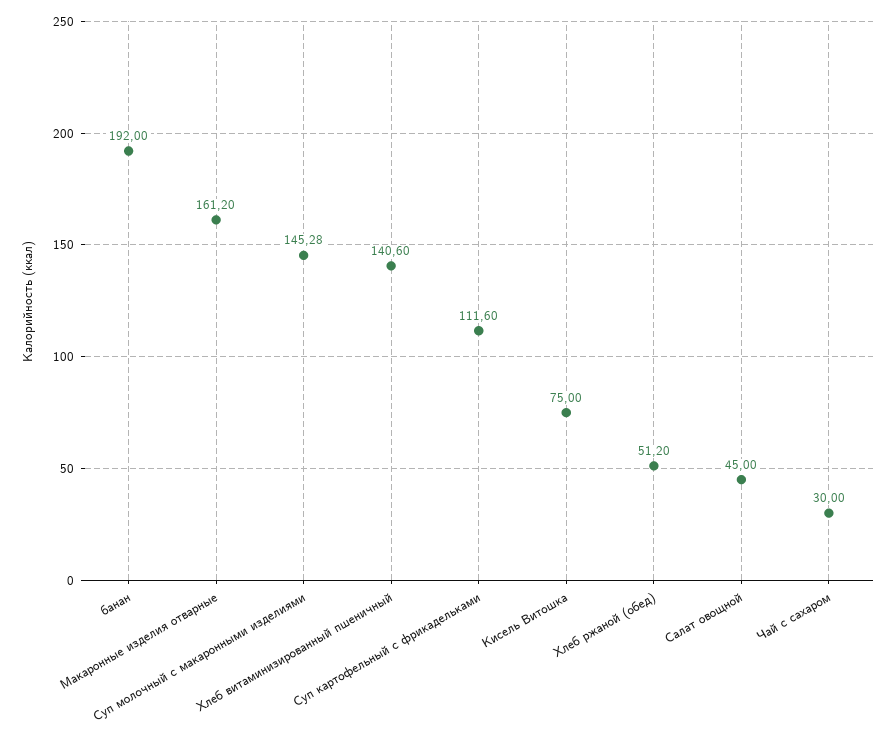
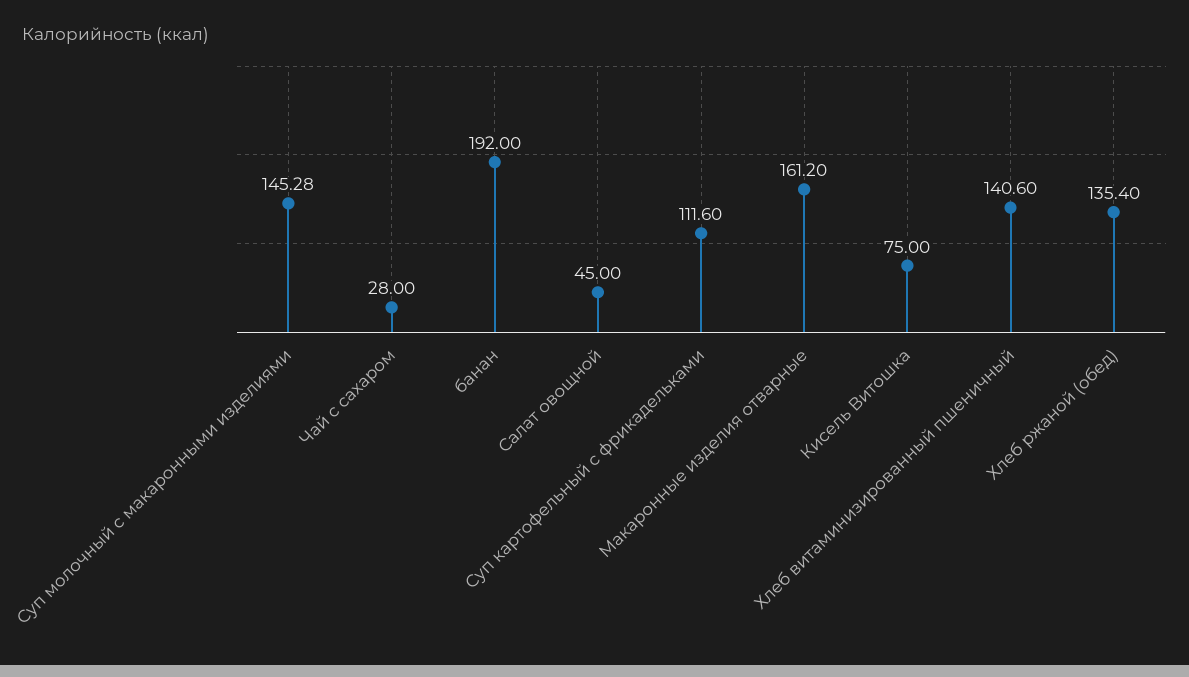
  {
    "банан": 192,
    "Макаронные изделия отварные": 161.2,
    "Суп молочный с макаронными изделиями": 145.28,
    "Хлеб витаминизированный пшеничный": 140.6,
    "Суп картофельный с фрикадельками": 111.6,
    "Кисель Витошка": 75,
-   "Хлеб ржаной (обед)": 51.2,
+   "Хлеб ржаной (обед)": 135.4,
    "Салат овощной": 45,
-   "Чай с сахаром": 30
+   "Чай с сахаром": 28
  }

